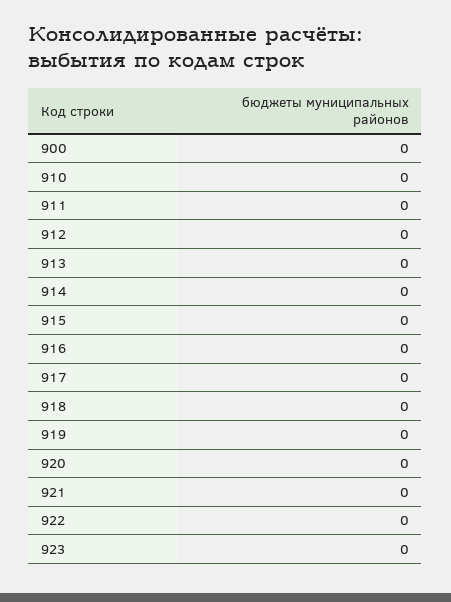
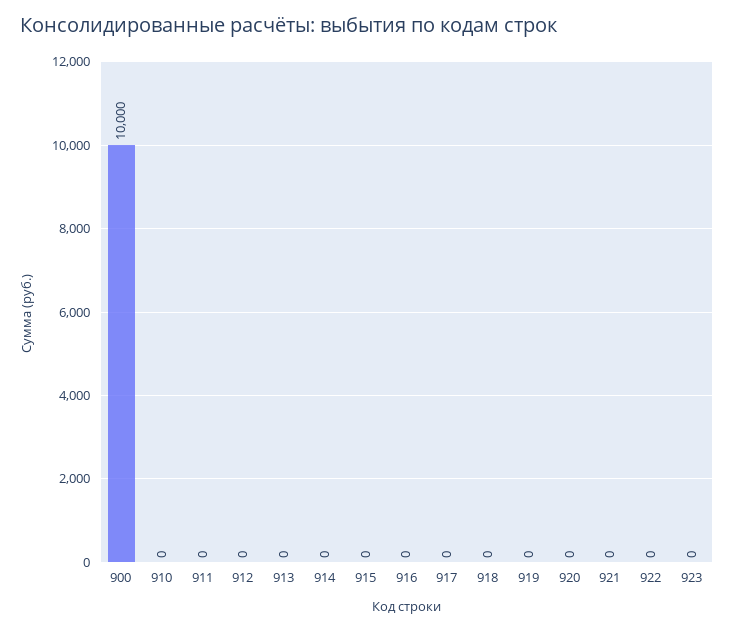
  {
-   "900": 0,
+   "900": 10000,
    "910": 0,
    "911": 0,
    "912": 0,
    "913": 0,
    "914": 0,
    "915": 0,
    "916": 0,
    "917": 0,
    "918": 0,
    "919": 0,
    "920": 0,
    "921": 0,
    "922": 0,
    "923": 0
  }

